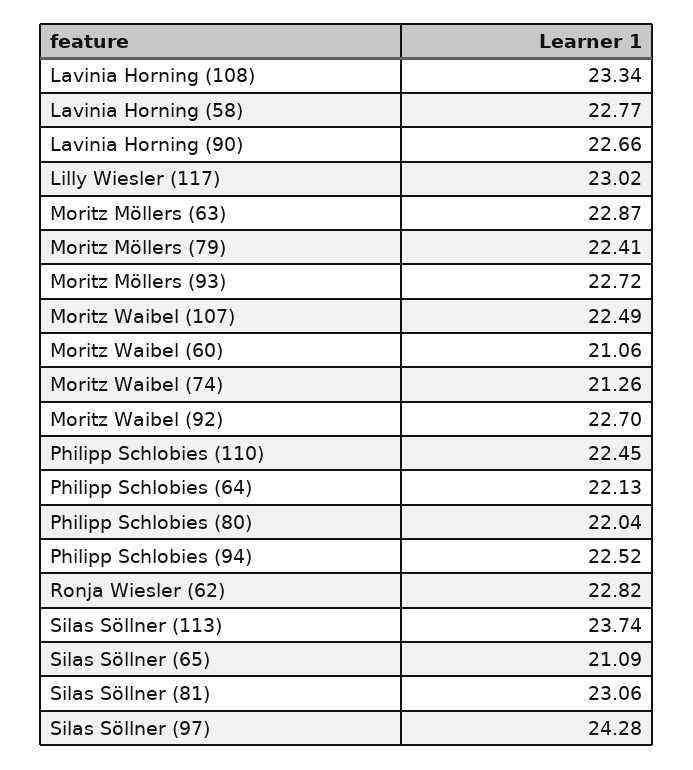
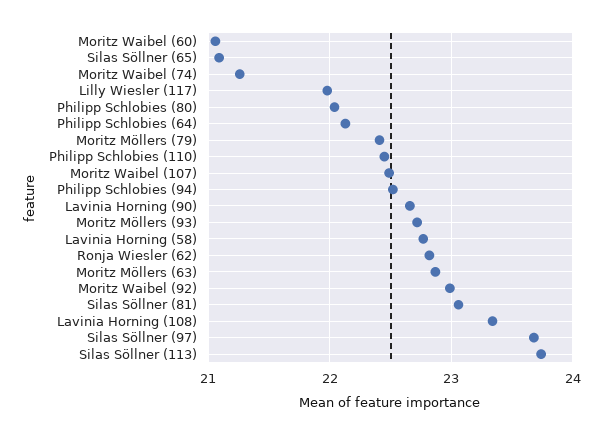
  {
    "Lavinia Horning (108)": 23.34,
    "Lavinia Horning (58)": 22.77,
    "Lavinia Horning (90)": 22.66,
-   "Lilly Wiesler (117)": 23.02,
+   "Lilly Wiesler (117)": 22,
    "Moritz Möllers (63)": 22.87,
    "Moritz Möllers (79)": 22.41,
    "Moritz Möllers (93)": 22.72,
    "Moritz Waibel (107)": 22.49,
    "Moritz Waibel (60)": 21.06,
    "Moritz Waibel (74)": 21.26,
-   "Moritz Waibel (92)": 22.7,
+   "Moritz Waibel (92)": 23,
    "Philipp Schlobies (110)": 22.45,
    "Philipp Schlobies (64)": 22.13,
    "Philipp Schlobies (80)": 22.04,
    "Philipp Schlobies (94)": 22.52,
    "Ronja Wiesler (62)": 22.82,
    "Silas Söllner (113)": 23.74,
    "Silas Söllner (65)": 21.09,
    "Silas Söllner (81)": 23.06,
-   "Silas Söllner (97)": 24.28
+   "Silas Söllner (97)": 23.7
  }

